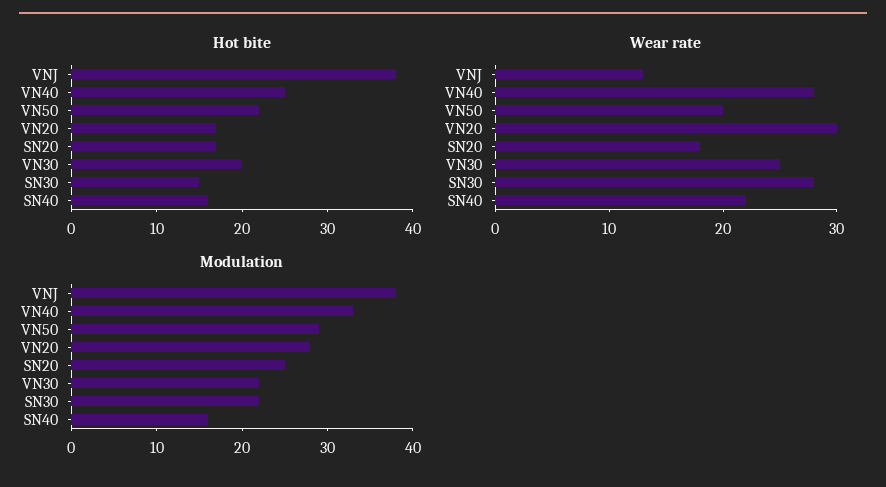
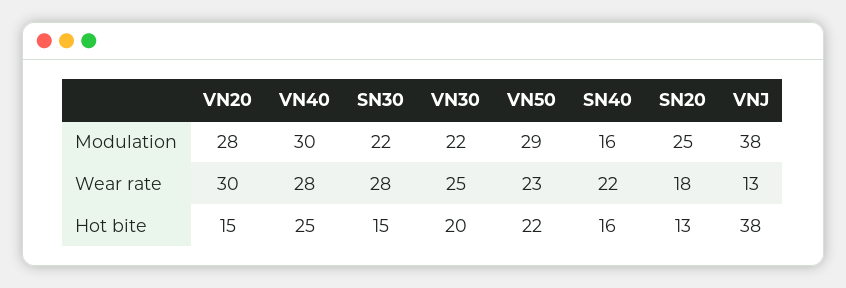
  {
    "Hot bite": {
      "VNJ": 38,
      "VN40": 25,
      "VN50": 22,
-     "VN20": 17,
+     "VN20": 15,
-     "SN20": 17,
+     "SN20": 13,
      "VN30": 20,
      "SN30": 15,
      "SN40": 16
    },
    "Wear rate": {
      "VNJ": 13,
      "VN40": 28,
-     "VN50": 20,
+     "VN50": 23,
      "VN20": 30,
      "SN20": 18,
      "VN30": 25,
      "SN30": 28,
      "SN40": 22
    },
    "Modulation": {
      "VNJ": 38,
-     "VN40": 33,
+     "VN40": 30,
      "VN50": 29,
      "VN20": 28,
      "SN20": 25,
      "VN30": 22,
      "SN30": 22,
      "SN40": 16
    }
  }

